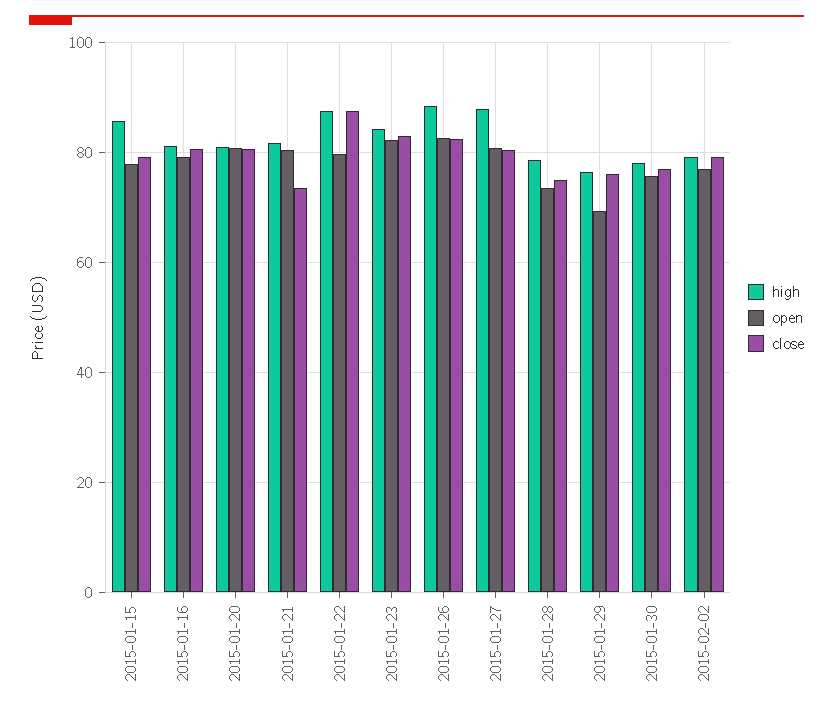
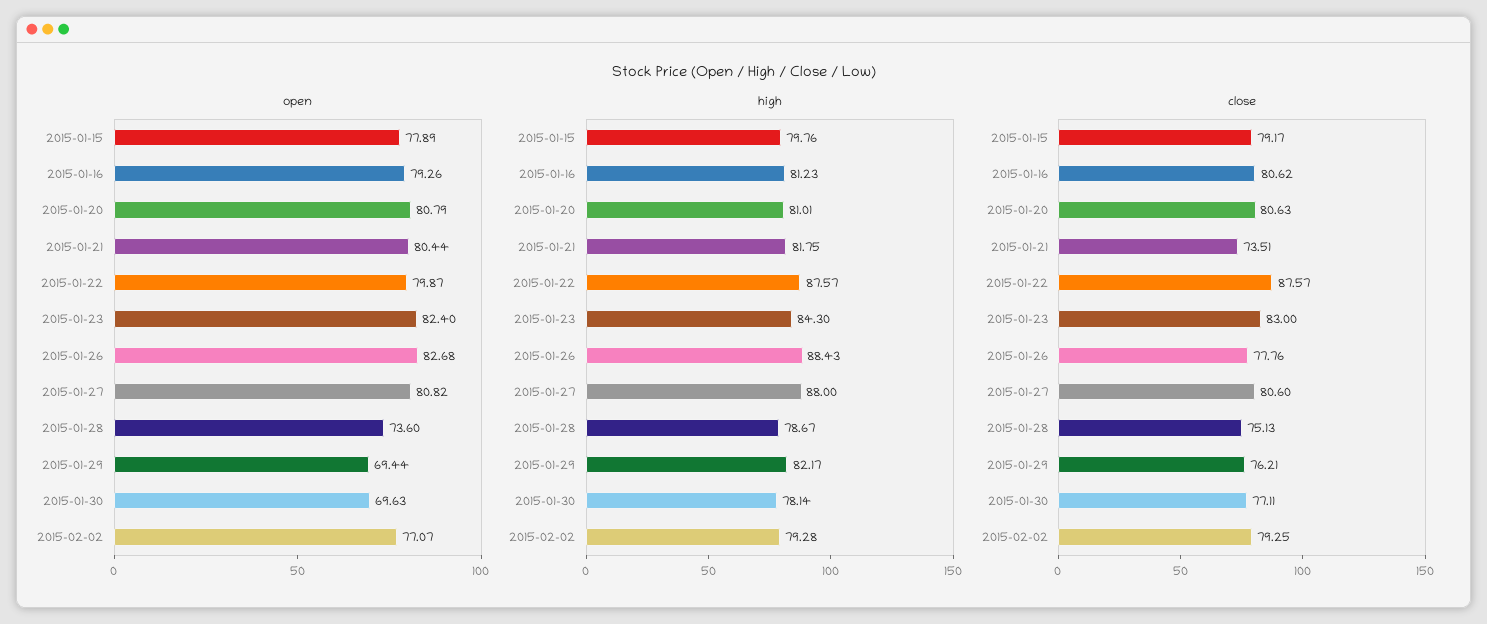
  {
    "high": {
-     "2015-01-15": 86,
+     "2015-01-15": 79.76,
      "2015-01-16": 81.23,
      "2015-01-20": 81.01,
      "2015-01-21": 81.75,
      "2015-01-22": 87.57,
      "2015-01-23": 84.3,
      "2015-01-26": 88.43,
      "2015-01-27": 88,
      "2015-01-28": 78.67,
-     "2015-01-29": 76,
+     "2015-01-29": 82.17,
      "2015-01-30": 78.14,
      "2015-02-02": 79.28
    },
    "open": {
      "2015-01-15": 77.89,
      "2015-01-16": 79.26,
      "2015-01-20": 80.79,
      "2015-01-21": 80.44,
      "2015-01-22": 79.87,
      "2015-01-23": 82.4,
      "2015-01-26": 82.68,
      "2015-01-27": 80.82,
      "2015-01-28": 73.6,
      "2015-01-29": 69.44,
-     "2015-01-30": 76,
+     "2015-01-30": 69.63,
      "2015-02-02": 77.07
    },
    "close": {
      "2015-01-15": 79.17,
      "2015-01-16": 80.62,
      "2015-01-20": 80.63,
      "2015-01-21": 73.51,
      "2015-01-22": 87.57,
      "2015-01-23": 83,
-     "2015-01-26": 82,
+     "2015-01-26": 77.76,
      "2015-01-27": 80.6,
      "2015-01-28": 75.13,
      "2015-01-29": 76.21,
      "2015-01-30": 77.11,
      "2015-02-02": 79.25
    }
  }

